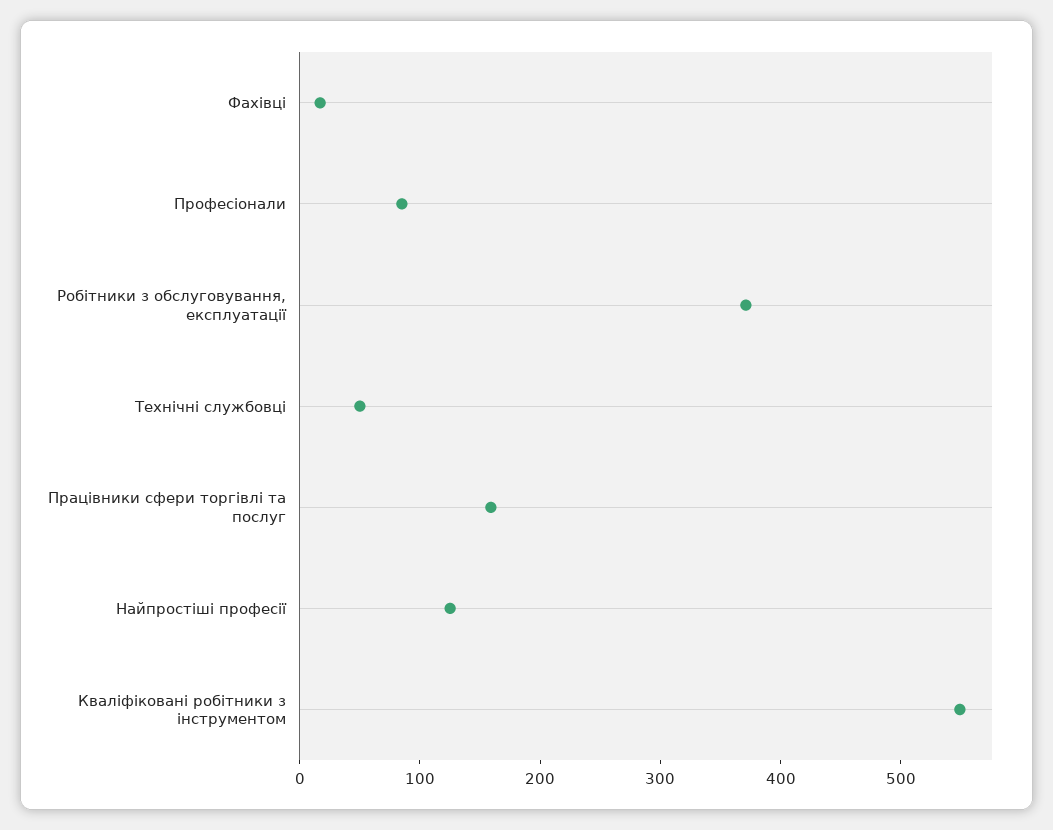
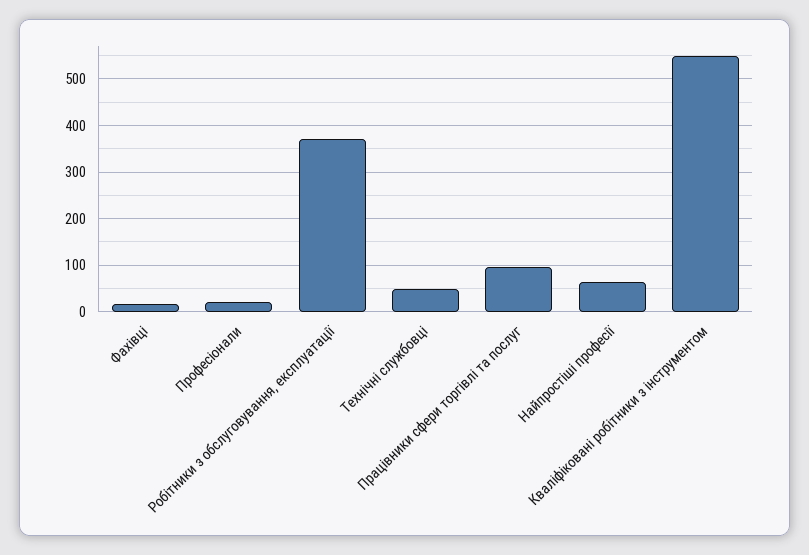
  {
    "Фахівці": 20,
-   "Професіонали": 80,
+   "Професіонали": 20,
    "Робітники з обслуговування, експлуатації": 380,
    "Технічні службовці": 60,
-   "Працівники сфери торгівлі та послуг": 160,
+   "Працівники сфери торгівлі та послуг": 100,
-   "Найпростіші професії": 120,
+   "Найпростіші професії": 60,
    "Кваліфіковані робітники з інструментом": 540
  }

